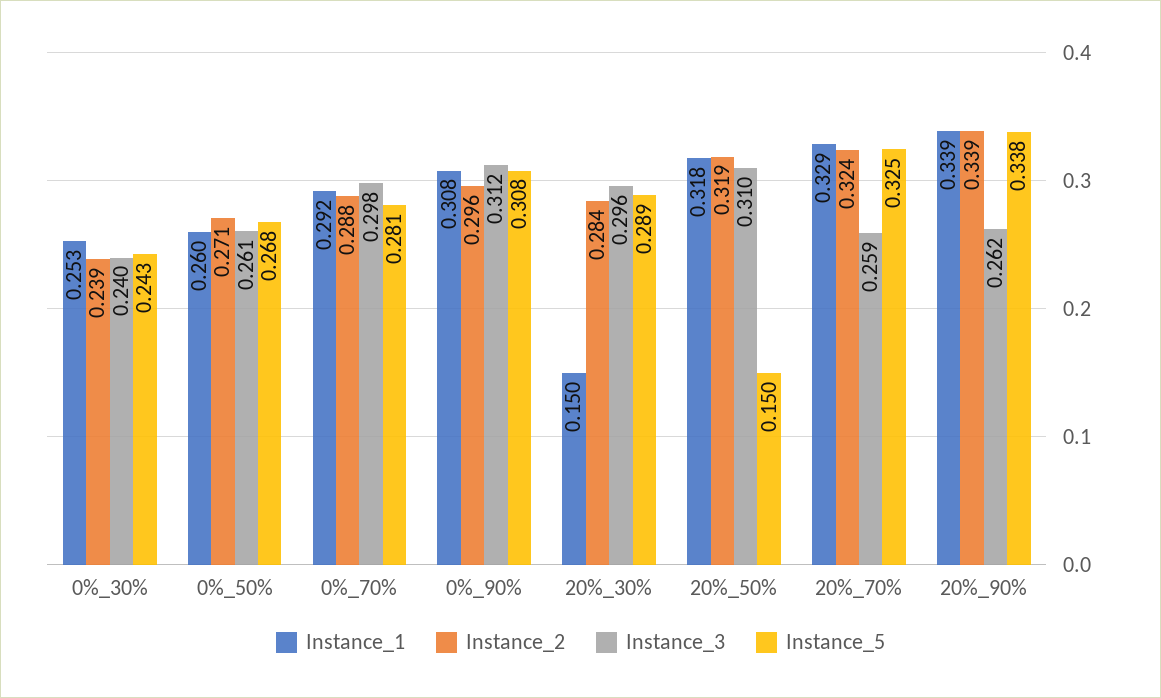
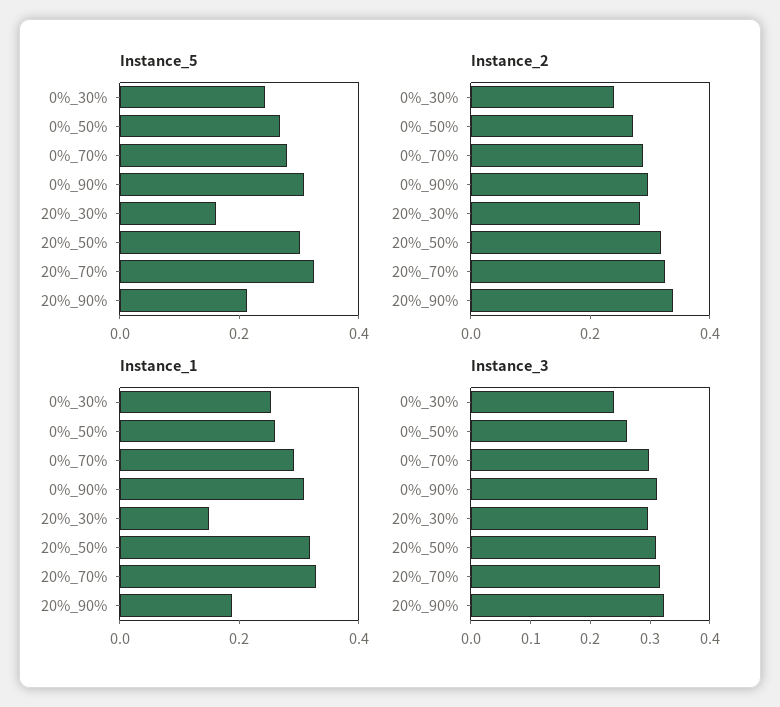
  {
    "Instance_1": {
      "0%_30%": 0.253,
      "0%_50%": 0.26,
      "0%_70%": 0.292,
      "0%_90%": 0.308,
      "20%_30%": 0.15,
      "20%_50%": 0.318,
      "20%_70%": 0.329,
-     "20%_90%": 0.339
+     "20%_90%": 0.2
    },
    "Instance_2": {
      "0%_30%": 0.239,
      "0%_50%": 0.271,
      "0%_70%": 0.288,
      "0%_90%": 0.296,
      "20%_30%": 0.284,
      "20%_50%": 0.319,
      "20%_70%": 0.324,
      "20%_90%": 0.339
    },
    "Instance_3": {
      "0%_30%": 0.24,
      "0%_50%": 0.261,
      "0%_70%": 0.298,
      "0%_90%": 0.312,
      "20%_30%": 0.296,
      "20%_50%": 0.31,
-     "20%_70%": 0.259,
+     "20%_70%": 0.32,
-     "20%_90%": 0.262
+     "20%_90%": 0.32
    },
    "Instance_5": {
      "0%_30%": 0.243,
      "0%_50%": 0.268,
      "0%_70%": 0.281,
      "0%_90%": 0.308,
-     "20%_30%": 0.289,
+     "20%_30%": 0.15,
-     "20%_50%": 0.15,
+     "20%_50%": 0.3,
      "20%_70%": 0.325,
-     "20%_90%": 0.338
+     "20%_90%": 0.2
    }
  }

